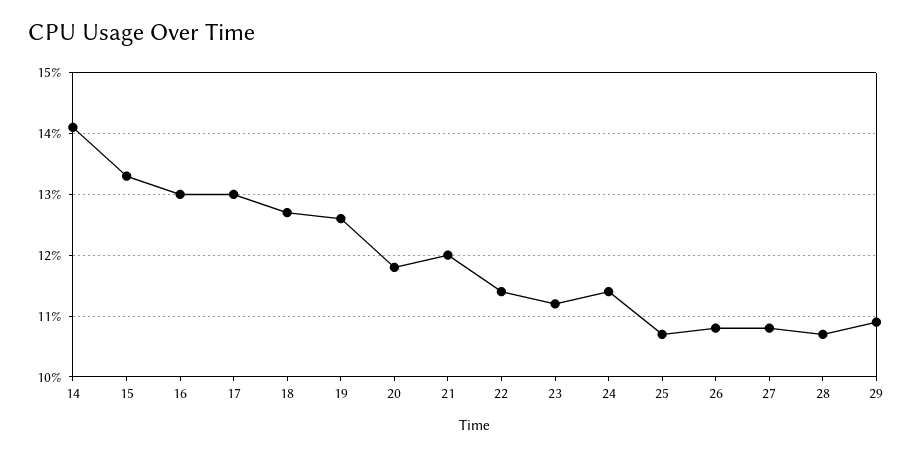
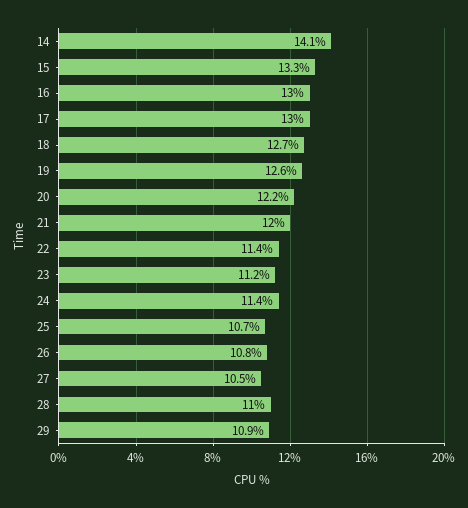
  {
    "14": 14.1,
    "15": 13.3,
    "16": 13,
    "17": 13,
    "18": 12.7,
    "19": 12.6,
-   "20": 11.8,
+   "20": 12.2,
    "21": 12,
    "22": 11.4,
    "23": 11.2,
    "24": 11.4,
    "25": 10.7,
    "26": 10.8,
-   "27": 10.8,
+   "27": 10.5,
-   "28": 10.7,
+   "28": 11,
    "29": 10.9
  }

